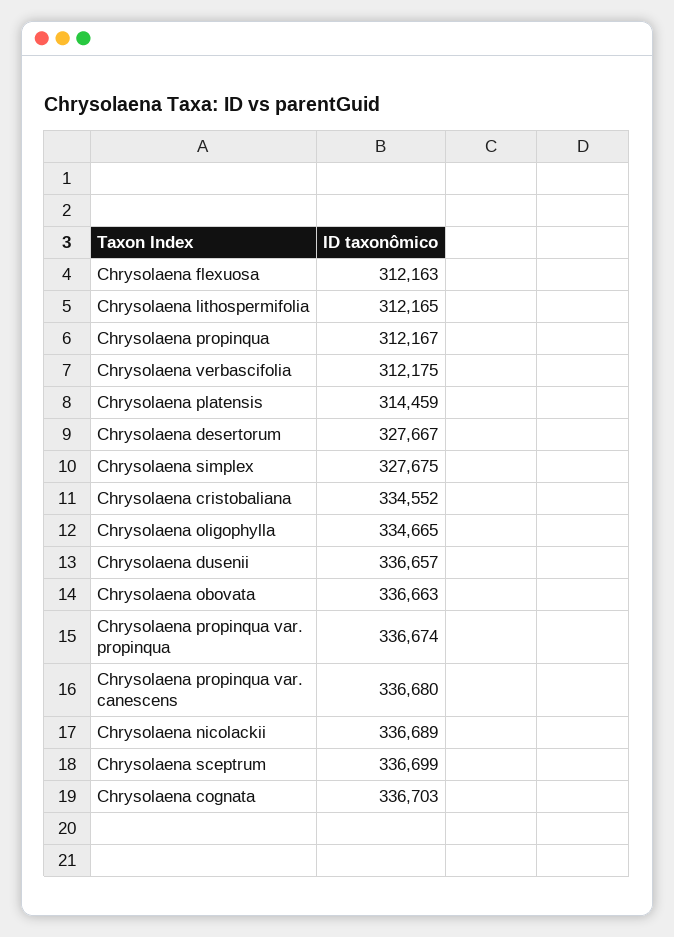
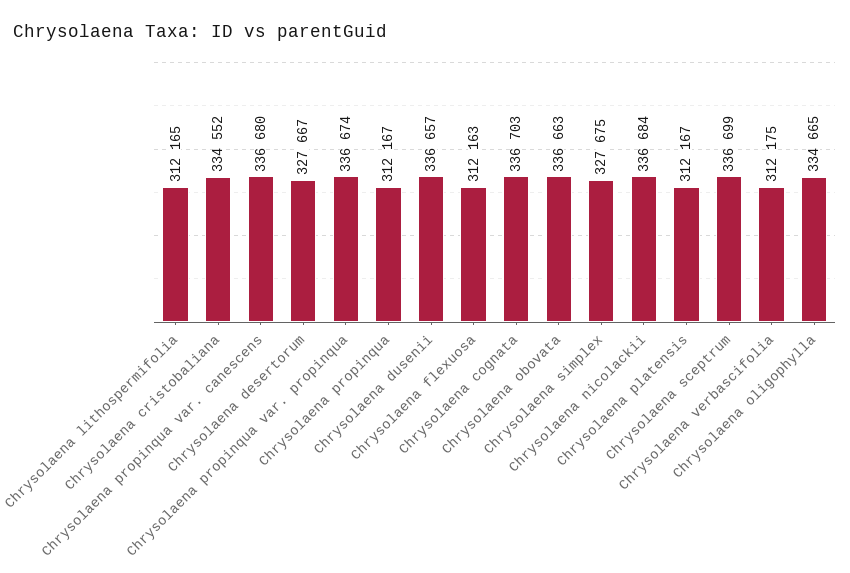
  {
    "Chrysolaena flexuosa": 312163,
    "Chrysolaena lithospermifolia": 312165,
    "Chrysolaena propinqua": 312167,
    "Chrysolaena verbascifolia": 312175,
-   "Chrysolaena platensis": 314459,
+   "Chrysolaena platensis": 312167,
    "Chrysolaena desertorum": 327667,
    "Chrysolaena simplex": 327675,
    "Chrysolaena cristobaliana": 334552,
    "Chrysolaena oligophylla": 334665,
    "Chrysolaena dusenii": 336657,
    "Chrysolaena obovata": 336663,
    "Chrysolaena propinqua var. propinqua": 336674,
    "Chrysolaena propinqua var. canescens": 336680,
-   "Chrysolaena nicolackii": 336689,
+   "Chrysolaena nicolackii": 336684,
    "Chrysolaena sceptrum": 336699,
    "Chrysolaena cognata": 336703
  }

